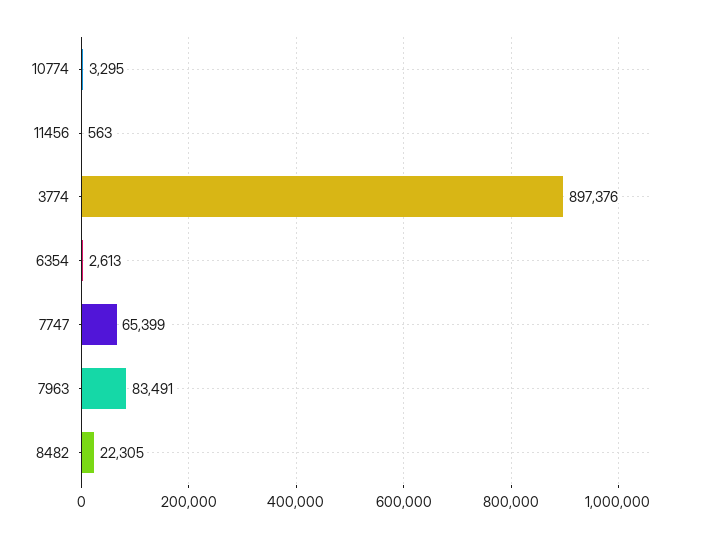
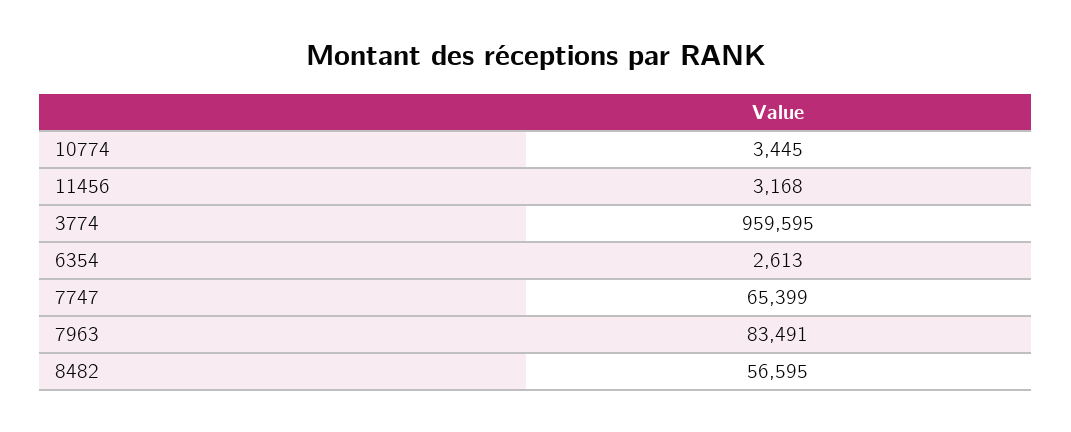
  {
-   "10774": 3295,
+   "10774": 3445,
-   "11456": 563,
+   "11456": 3168,
-   "3774": 897376,
+   "3774": 959595,
    "6354": 2613,
    "7747": 65399,
    "7963": 83491,
-   "8482": 22305
+   "8482": 56595
  }

